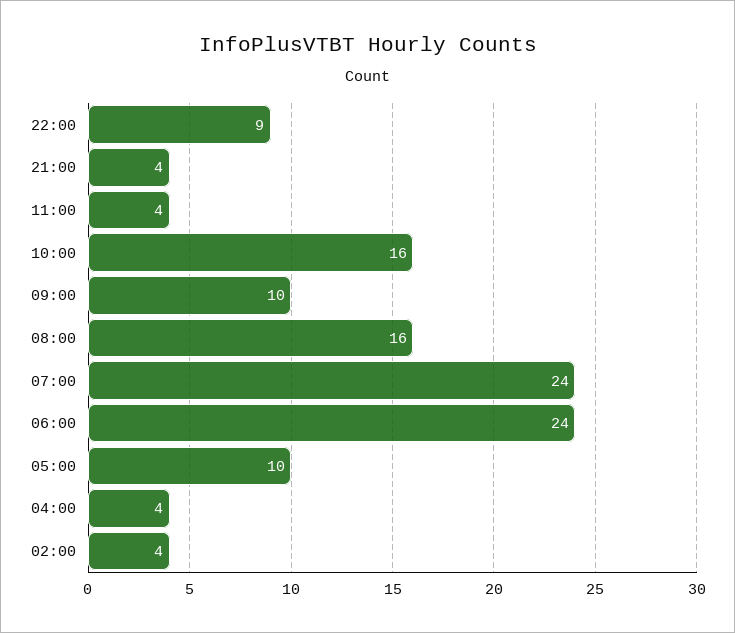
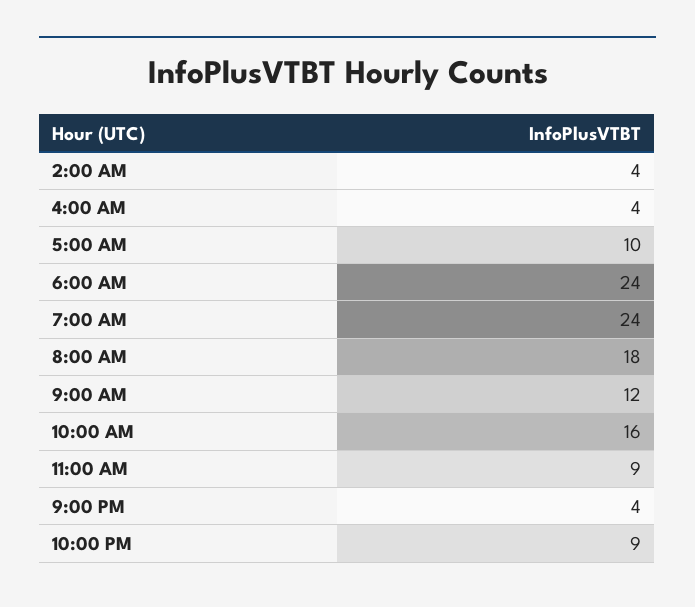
  {
    "22:00": 9,
    "21:00": 4,
-   "11:00": 4,
+   "11:00": 9,
    "10:00": 16,
-   "09:00": 10,
+   "09:00": 12,
-   "08:00": 16,
+   "08:00": 18,
    "07:00": 24,
    "06:00": 24,
    "05:00": 10,
    "04:00": 4,
    "02:00": 4
  }

